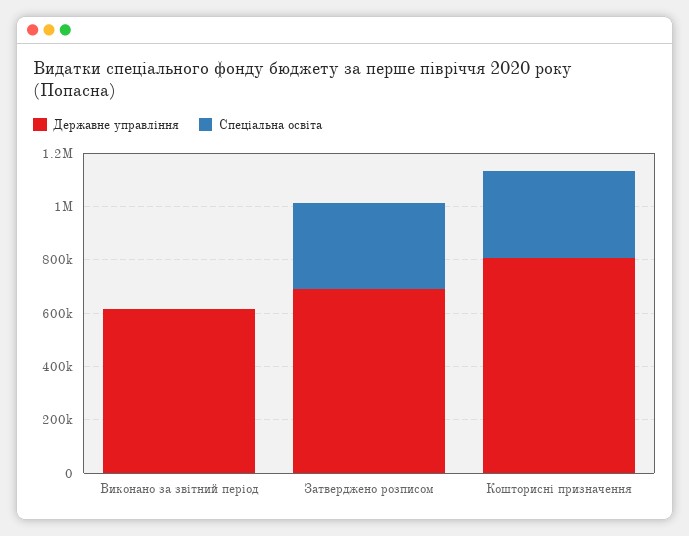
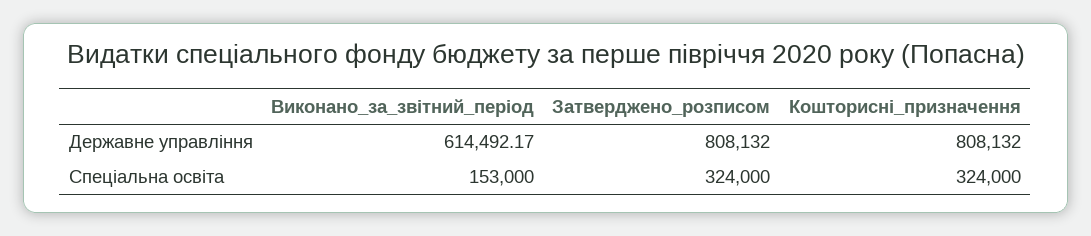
  {
    "Державне управління": {
      "Виконано за звітний період": 614492.17,
-     "Затверджено розписом": 700000,
+     "Затверджено розписом": 808132,
      "Кошторисні призначення": 808132
    },
    "Спеціальна освіта": {
-     "Виконано за звітний період": 0,
+     "Виконано за звітний період": 153000,
      "Затверджено розписом": 324000,
      "Кошторисні призначення": 324000
    }
  }

